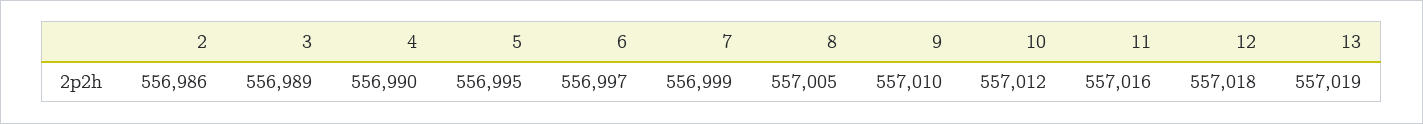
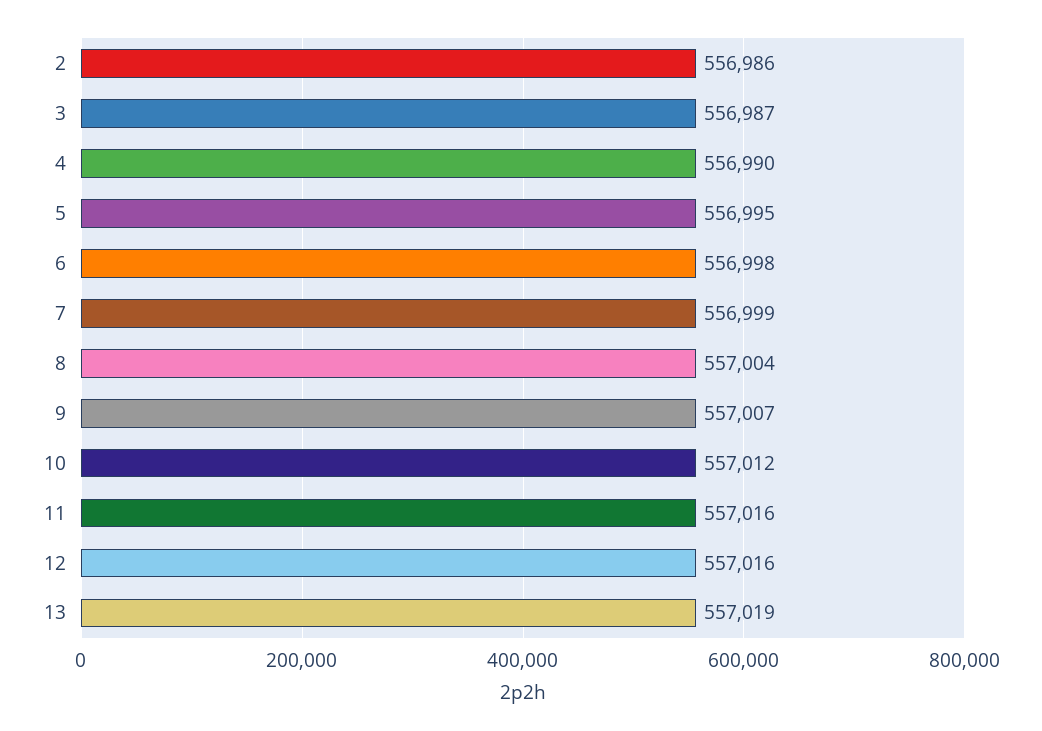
  {
    "2": 556986,
-   "3": 556989,
+   "3": 556987,
    "4": 556990,
    "5": 556995,
-   "6": 556997,
+   "6": 556998,
    "7": 556999,
-   "8": 557005,
+   "8": 557004,
-   "9": 557010,
+   "9": 557007,
    "10": 557012,
    "11": 557016,
-   "12": 557018,
+   "12": 557016,
    "13": 557019
  }

